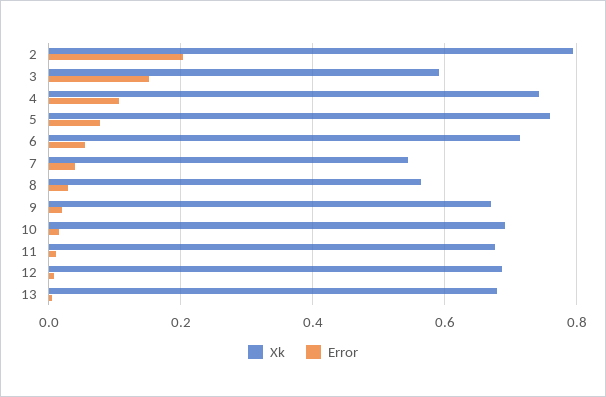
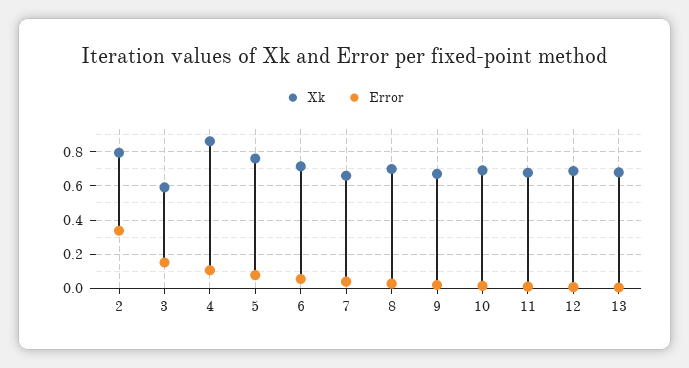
  {
    "Xk": {
      "2": 0.8,
      "3": 0.6,
-     "4": 0.74,
+     "4": 0.85,
      "5": 0.76,
      "6": 0.72,
-     "7": 0.54,
+     "7": 0.65,
-     "8": 0.56,
+     "8": 0.7,
      "9": 0.68,
      "10": 0.7,
      "11": 0.68,
      "12": 0.68,
      "13": 0.68
    },
    "Error": {
-     "2": 0.2,
+     "2": 0.35,
      "3": 0.16,
      "4": 0.1,
      "5": 0.08,
      "6": 0.06,
      "7": 0.04,
      "8": 0.02,
      "9": 0.02,
      "10": 0.02,
      "11": 0.02,
      "12": 0,
      "13": 0
    }
  }

